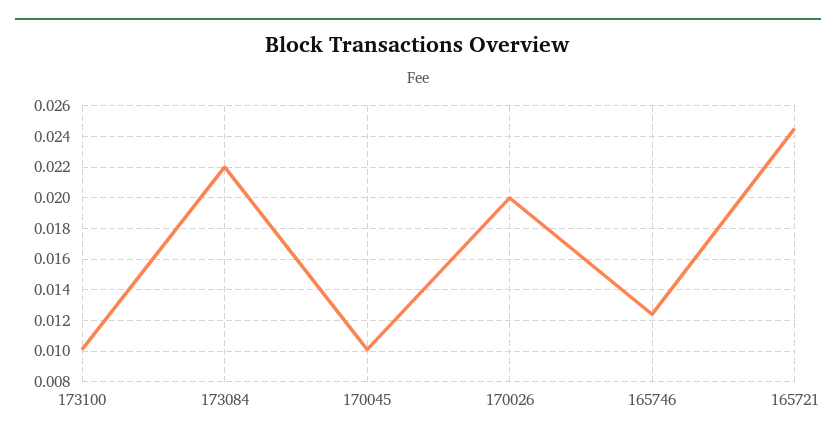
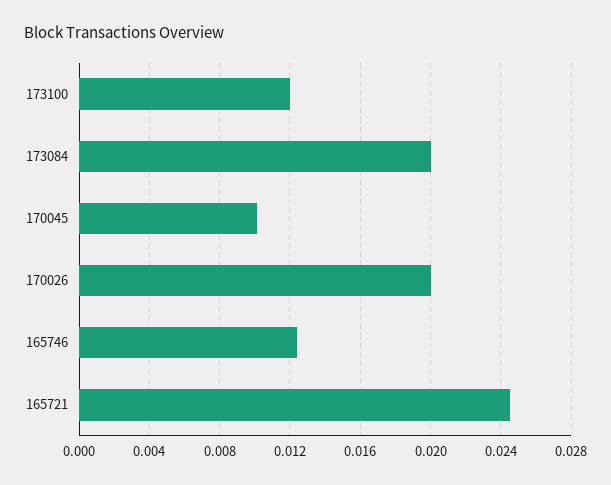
  {
-   "173100": 0.01,
+   "173100": 0.012,
-   "173084": 0.022,
+   "173084": 0.02,
    "170045": 0.01,
    "170026": 0.02,
    "165746": 0.0125,
    "165721": 0.0245
  }

